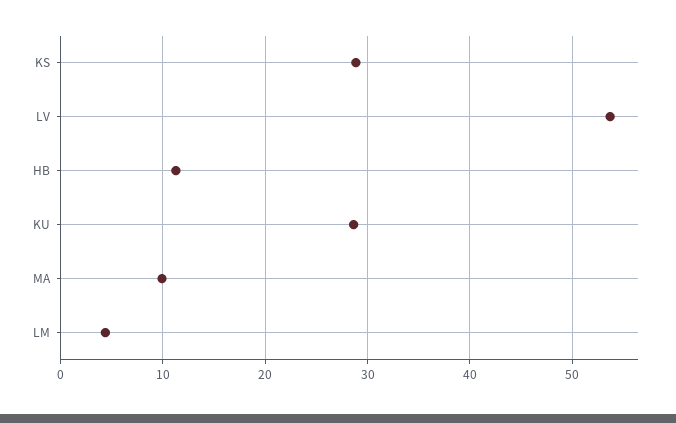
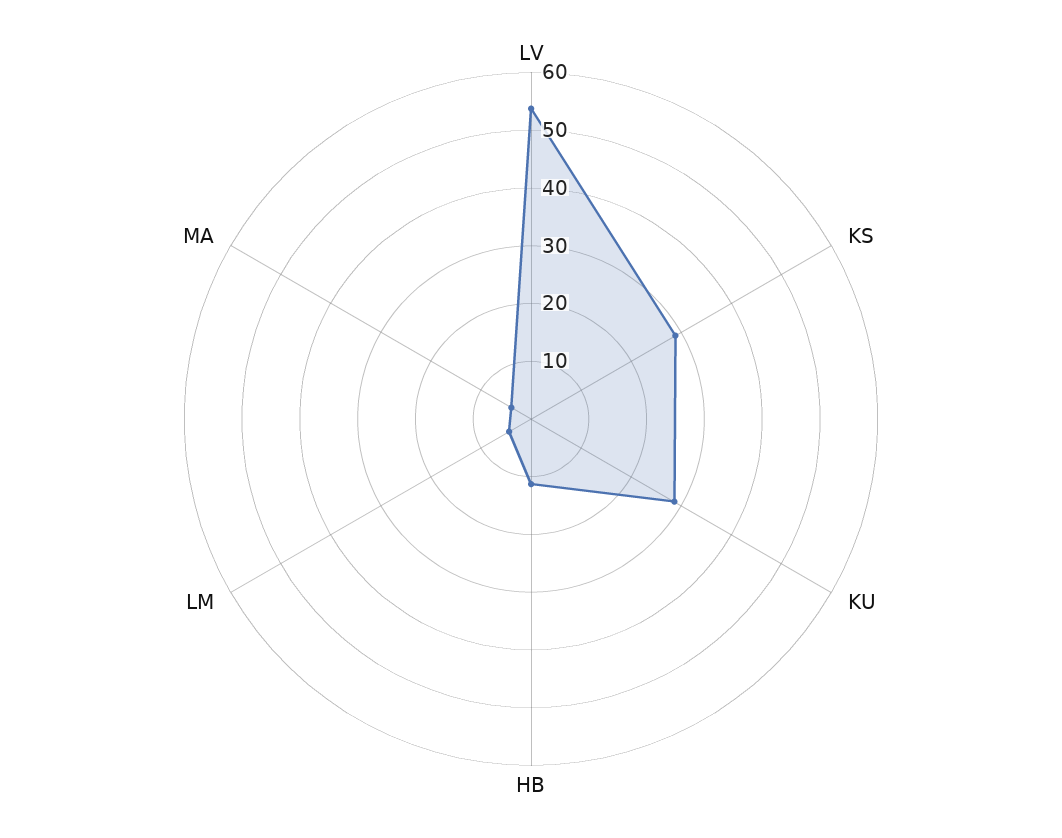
  {
    "KS": 29,
    "LV": 54,
    "HB": 11,
    "KU": 29,
-   "MA": 10,
+   "MA": 4,
    "LM": 4
  }

